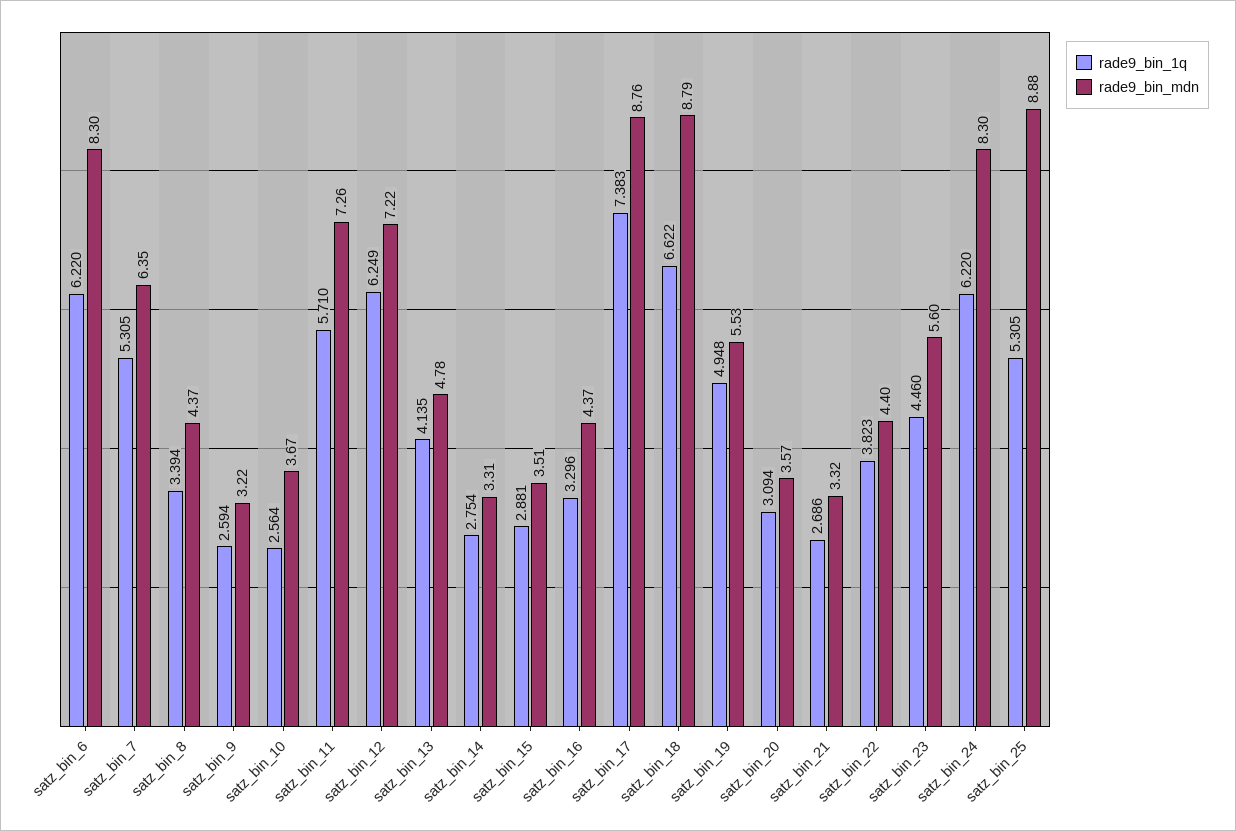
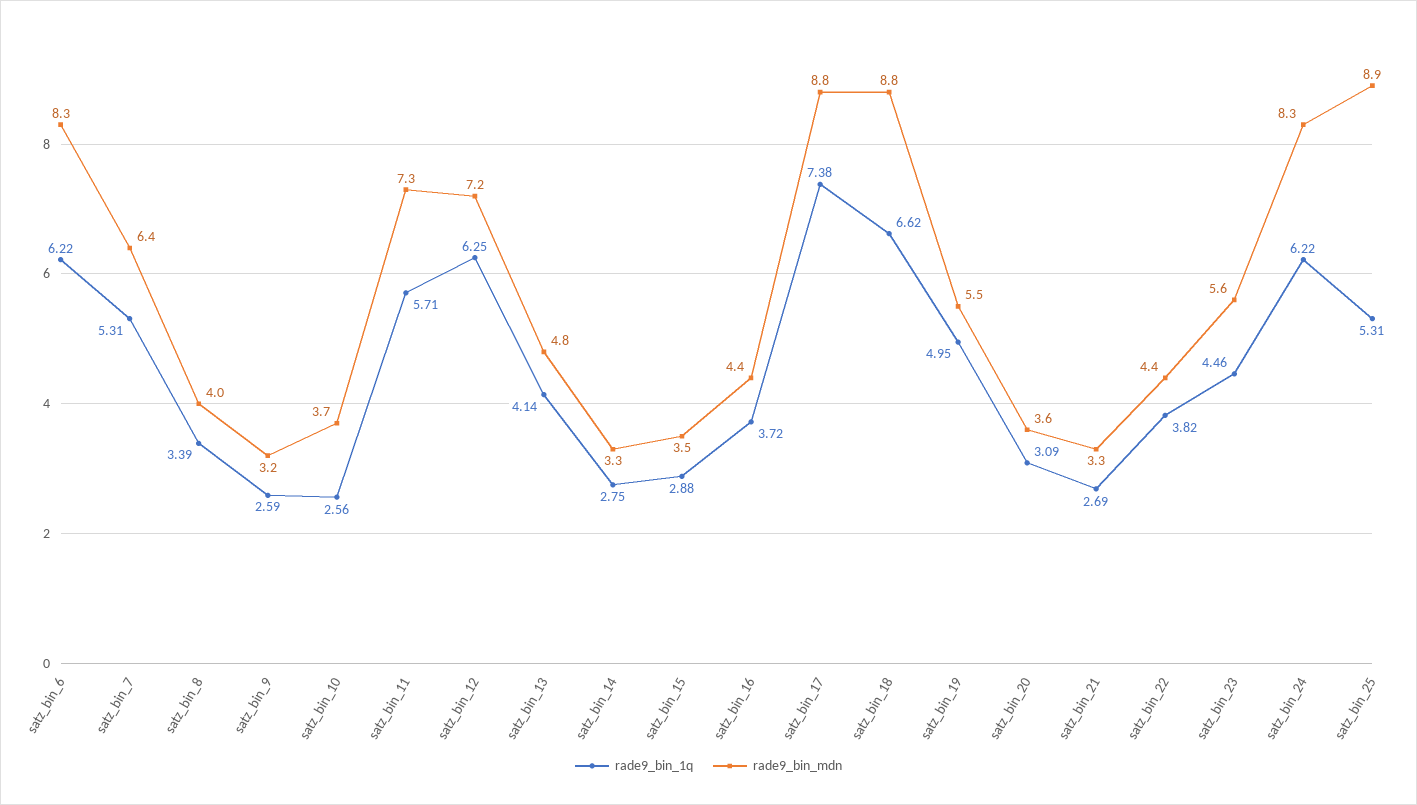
  {
    "rade9_bin_1q": {
      "satz_bin_6": 6.22,
      "satz_bin_7": 5.305,
      "satz_bin_8": 3.394,
      "satz_bin_9": 2.594,
      "satz_bin_10": 2.564,
      "satz_bin_11": 5.71,
      "satz_bin_12": 6.249,
      "satz_bin_13": 4.135,
      "satz_bin_14": 2.754,
      "satz_bin_15": 2.881,
-     "satz_bin_16": 3.296,
+     "satz_bin_16": 3.72,
      "satz_bin_17": 7.383,
      "satz_bin_18": 6.622,
      "satz_bin_19": 4.948,
      "satz_bin_20": 3.094,
      "satz_bin_21": 2.686,
      "satz_bin_22": 3.823,
      "satz_bin_23": 4.46,
      "satz_bin_24": 6.22,
      "satz_bin_25": 5.305
    },
    "rade9_bin_mdn": {
      "satz_bin_6": 8.3,
      "satz_bin_7": 6.35,
-     "satz_bin_8": 4.37,
+     "satz_bin_8": 4,
      "satz_bin_9": 3.22,
      "satz_bin_10": 3.67,
      "satz_bin_11": 7.26,
      "satz_bin_12": 7.22,
      "satz_bin_13": 4.78,
      "satz_bin_14": 3.31,
      "satz_bin_15": 3.51,
      "satz_bin_16": 4.37,
      "satz_bin_17": 8.76,
      "satz_bin_18": 8.79,
      "satz_bin_19": 5.53,
      "satz_bin_20": 3.57,
      "satz_bin_21": 3.32,
      "satz_bin_22": 4.4,
      "satz_bin_23": 5.6,
      "satz_bin_24": 8.3,
      "satz_bin_25": 8.88
    }
  }

